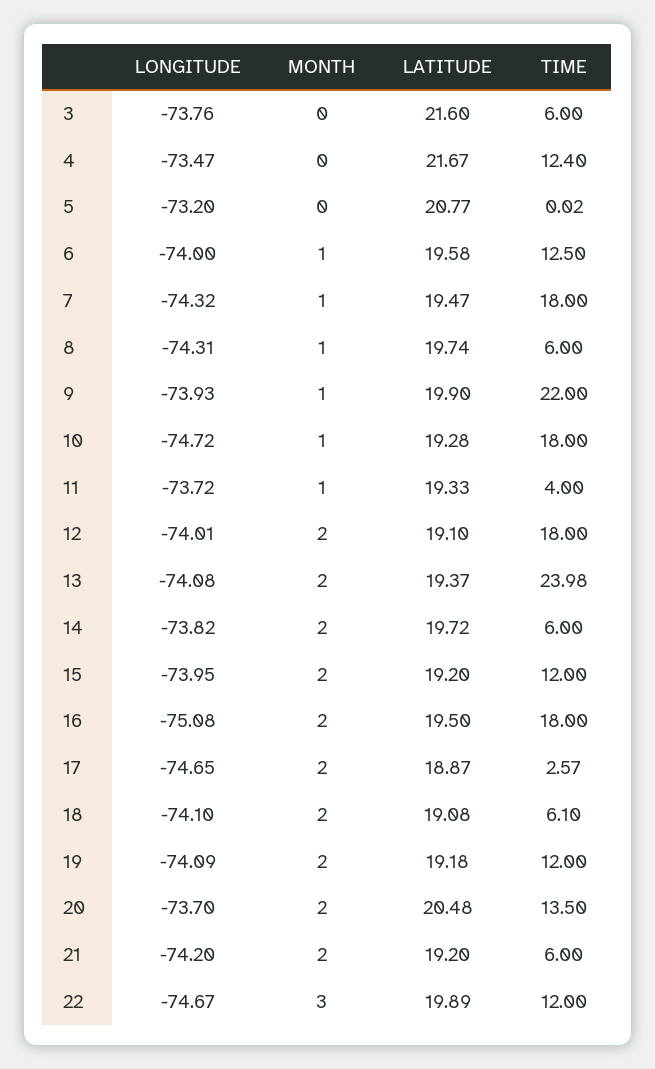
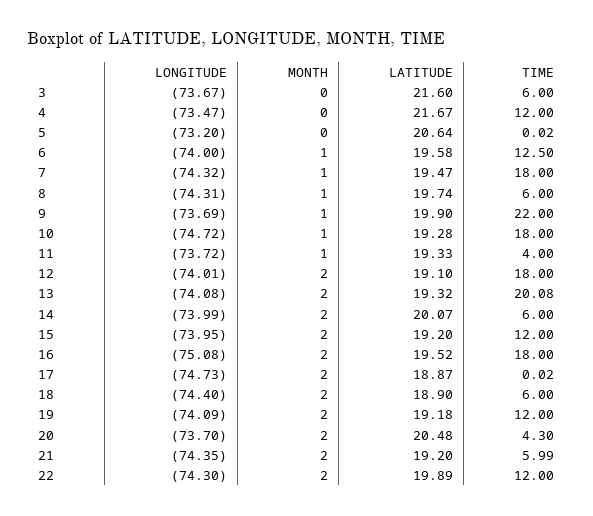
  {
    "LONGITUDE": {
-     "3": -73.76,
+     "3": -73.67,
      "4": -73.47,
      "5": -73.2,
      "6": -74,
      "7": -74.32,
      "8": -74.31,
-     "9": -73.93,
+     "9": -73.69,
      "10": -74.72,
      "11": -73.72,
      "12": -74.01,
      "13": -74.08,
-     "14": -73.82,
+     "14": -73.99,
      "15": -73.95,
      "16": -75.08,
-     "17": -74.65,
+     "17": -74.73,
-     "18": -74.1,
+     "18": -74.4,
      "19": -74.09,
      "20": -73.7,
-     "21": -74.2,
+     "21": -74.35,
-     "22": -74.67
+     "22": -74.3
    },
    "MONTH": {
      "3": 0,
      "4": 0,
      "5": 0,
      "6": 1,
      "7": 1,
      "8": 1,
      "9": 1,
      "10": 1,
      "11": 1,
      "12": 2,
      "13": 2,
      "14": 2,
      "15": 2,
      "16": 2,
      "17": 2,
      "18": 2,
      "19": 2,
      "20": 2,
      "21": 2,
-     "22": 3
+     "22": 2
    },
    "LATITUDE": {
      "3": 21.6,
      "4": 21.67,
-     "5": 20.77,
+     "5": 20.64,
      "6": 19.58,
      "7": 19.47,
      "8": 19.74,
      "9": 19.9,
      "10": 19.28,
      "11": 19.33,
      "12": 19.1,
-     "13": 19.37,
+     "13": 19.32,
-     "14": 19.72,
+     "14": 20.07,
      "15": 19.2,
-     "16": 19.5,
+     "16": 19.52,
      "17": 18.87,
-     "18": 19.08,
+     "18": 18.9,
      "19": 19.18,
      "20": 20.48,
      "21": 19.2,
      "22": 19.89
    },
    "TIME": {
      "3": 6,
-     "4": 12.4,
+     "4": 12,
      "5": 0.02,
      "6": 12.5,
      "7": 18,
      "8": 6,
      "9": 22,
      "10": 18,
      "11": 4,
      "12": 18,
-     "13": 23.98,
+     "13": 20.08,
      "14": 6,
      "15": 12,
      "16": 18,
-     "17": 2.57,
+     "17": 0.02,
-     "18": 6.1,
+     "18": 6,
      "19": 12,
-     "20": 13.5,
+     "20": 4.3,
-     "21": 6,
+     "21": 5.99,
      "22": 12
    }
  }

